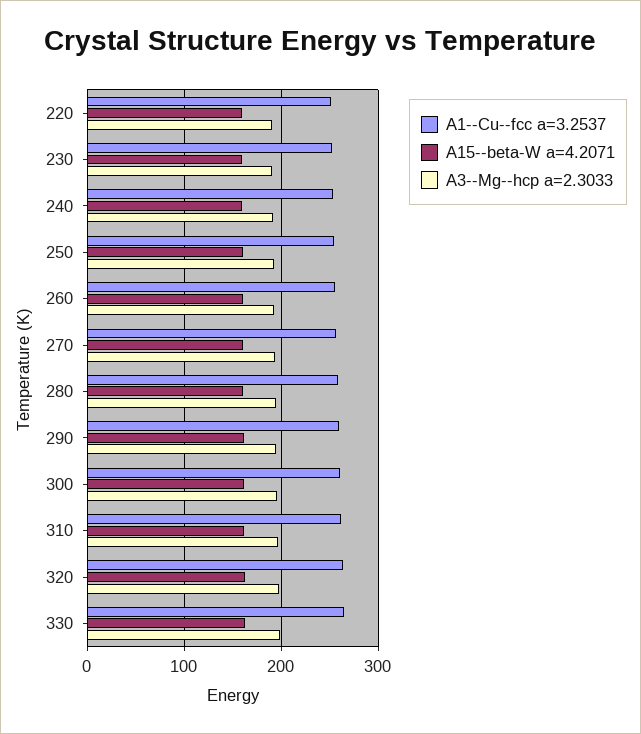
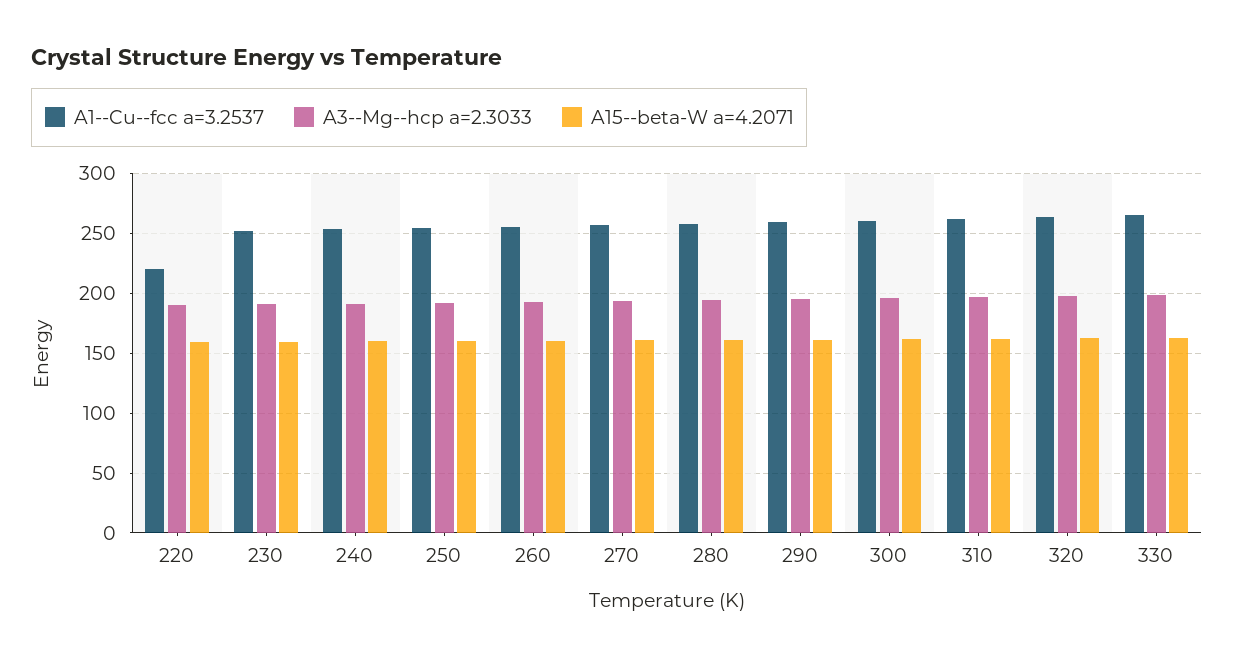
  {
    "A1--Cu--fcc a=3.2537": {
-     "220": 250,
+     "220": 220,
      "230": 250,
      "240": 250,
      "250": 250,
      "260": 260,
      "270": 260,
      "280": 260,
      "290": 260,
      "300": 260,
      "310": 260,
      "320": 260,
      "330": 270
    },
    "A15--beta-W a=4.2071": {
      "220": 160,
      "230": 160,
      "240": 160,
      "250": 160,
      "260": 160,
      "270": 160,
      "280": 160,
      "290": 160,
      "300": 160,
      "310": 160,
      "320": 160,
      "330": 160
    },
    "A3--Mg--hcp a=2.3033": {
      "220": 190,
      "230": 190,
      "240": 190,
      "250": 190,
      "260": 190,
      "270": 190,
      "280": 190,
      "290": 200,
      "300": 200,
      "310": 200,
      "320": 200,
      "330": 200
    }
  }

